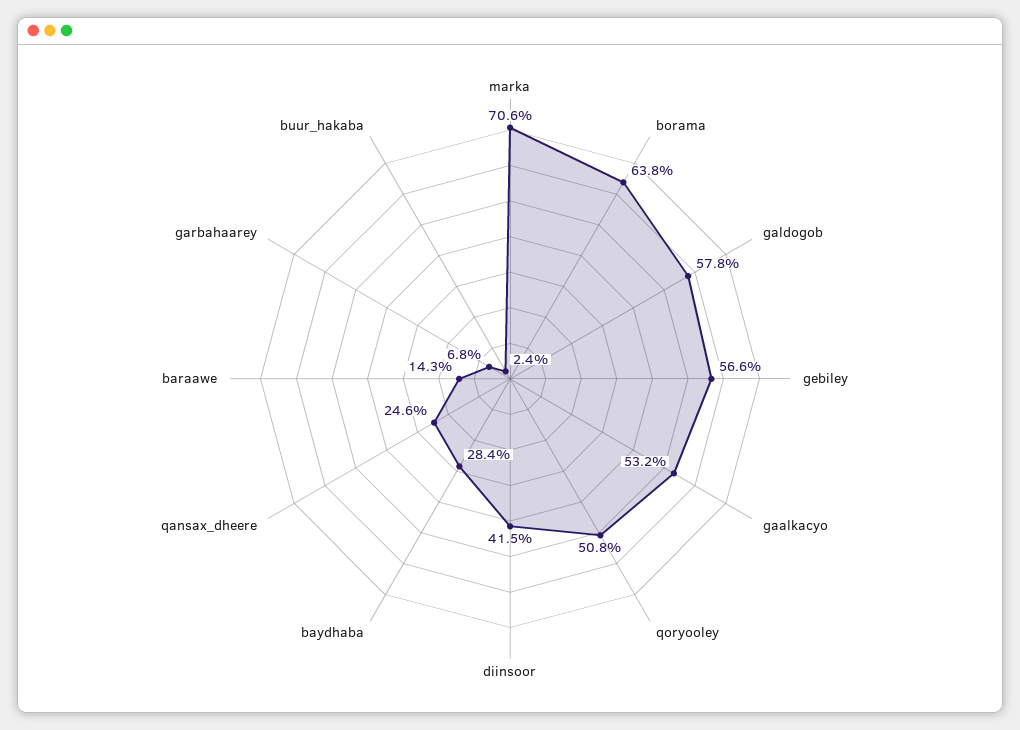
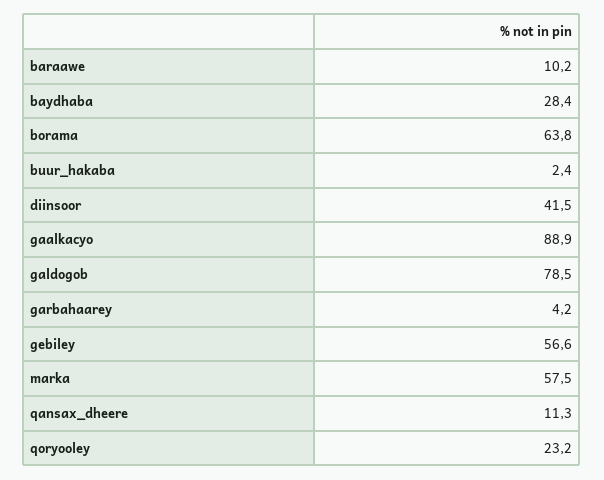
  {
-   "marka": 70.6,
+   "marka": 57.5,
    "borama": 63.8,
-   "galdogob": 57.8,
+   "galdogob": 78.5,
    "gebiley": 56.6,
-   "gaalkacyo": 53.2,
+   "gaalkacyo": 88.9,
-   "qoryooley": 50.8,
+   "qoryooley": 23.2,
    "diinsoor": 41.5,
    "baydhaba": 28.4,
-   "qansax_dheere": 24.6,
+   "qansax_dheere": 11.3,
-   "baraawe": 14.3,
+   "baraawe": 10.2,
-   "garbahaarey": 6.8,
+   "garbahaarey": 4.2,
    "buur_hakaba": 2.4
  }

